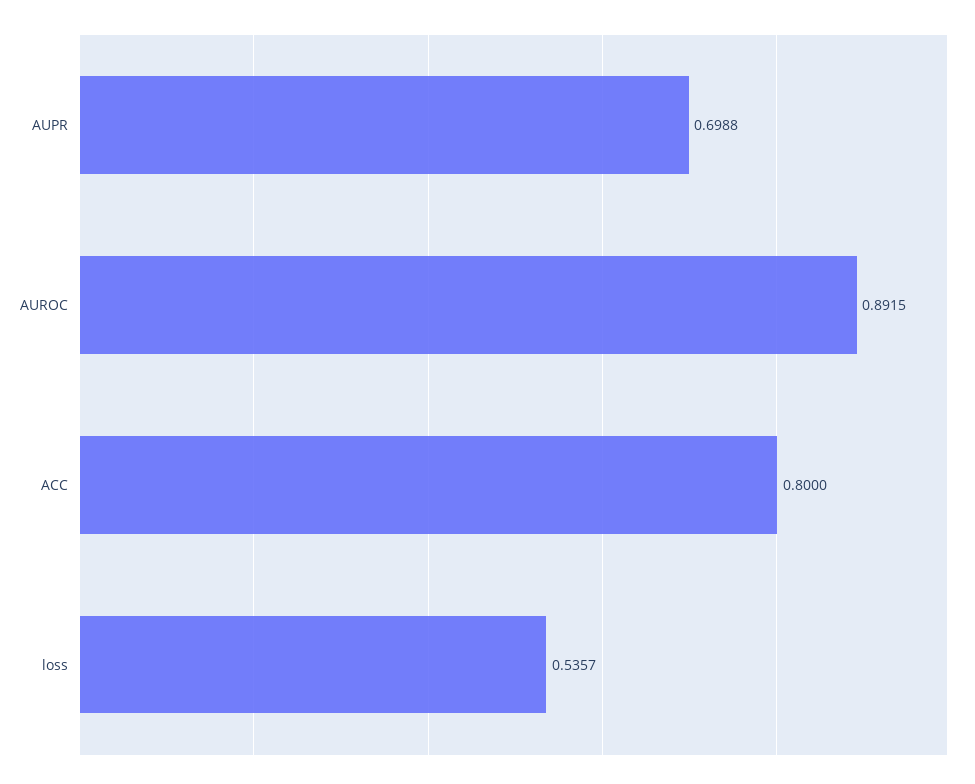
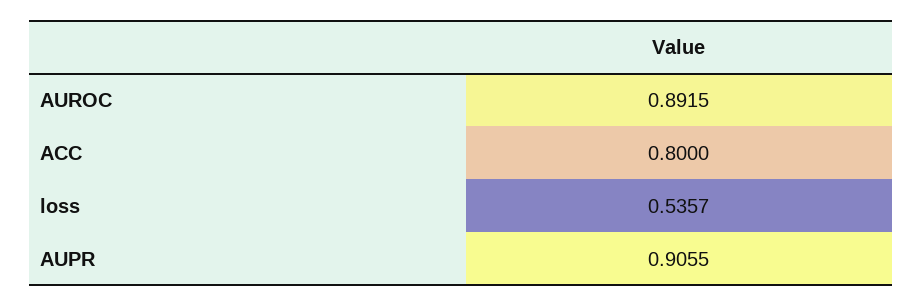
  {
-   "AUPR": 0.6988,
+   "AUPR": 0.9055,
    "AUROC": 0.8915,
    "ACC": 0.8,
    "loss": 0.5357
  }

